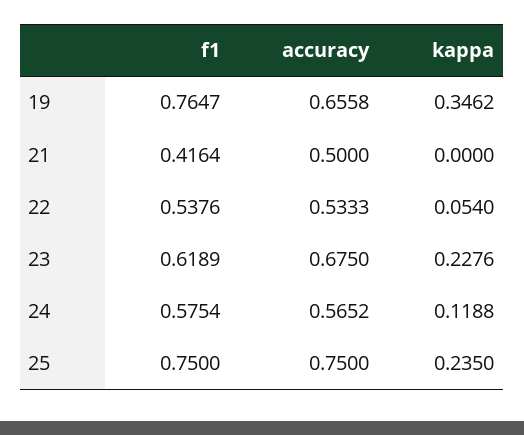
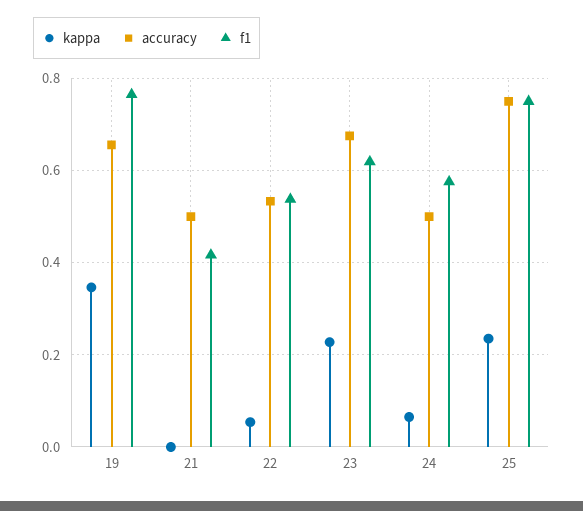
  {
    "f1": {
      "19": 0.7647,
      "21": 0.4164,
      "22": 0.5376,
      "23": 0.6189,
      "24": 0.5754,
      "25": 0.75
    },
    "accuracy": {
      "19": 0.6558,
      "21": 0.5,
      "22": 0.5333,
      "23": 0.675,
-     "24": 0.5652,
+     "24": 0.5,
      "25": 0.75
    },
    "kappa": {
      "19": 0.3462,
      "21": 0,
      "22": 0.054,
      "23": 0.2276,
-     "24": 0.1188,
+     "24": 0.06,
      "25": 0.235
    }
  }

